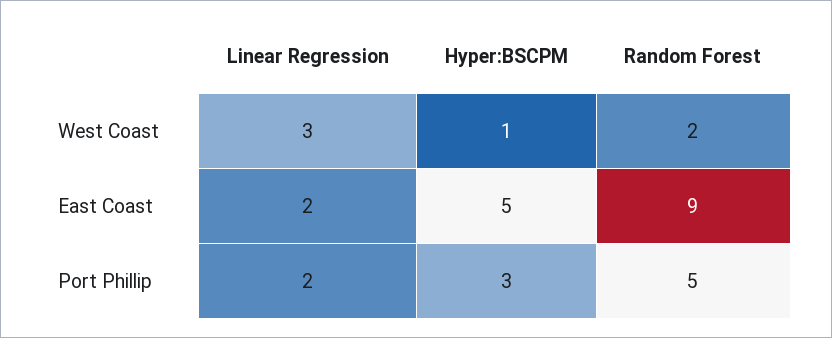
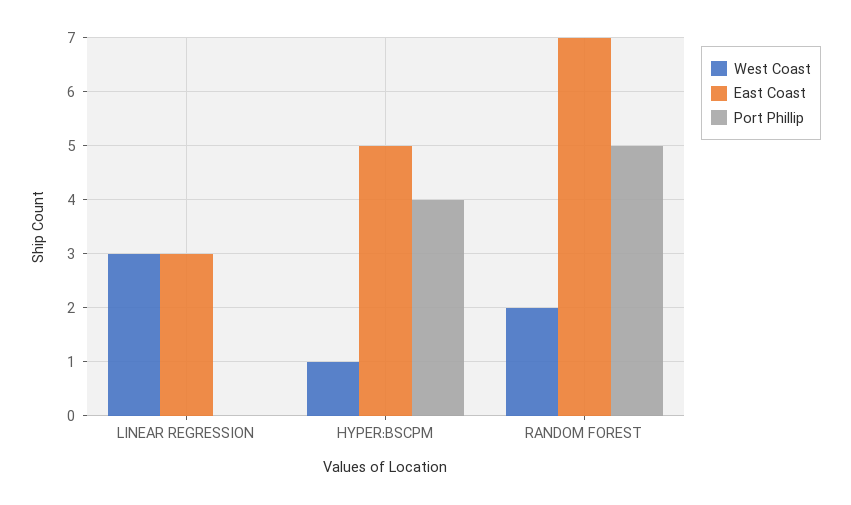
  {
    "West Coast": {
      "Linear Regression": 3,
      "Hyper:BSCPM": 1,
      "Random Forest": 2
    },
    "East Coast": {
-     "Linear Regression": 2,
+     "Linear Regression": 3,
      "Hyper:BSCPM": 5,
-     "Random Forest": 9
+     "Random Forest": 7
    },
    "Port Phillip": {
-     "Linear Regression": 2,
+     "Linear Regression": 0,
-     "Hyper:BSCPM": 3,
+     "Hyper:BSCPM": 4,
      "Random Forest": 5
    }
  }

